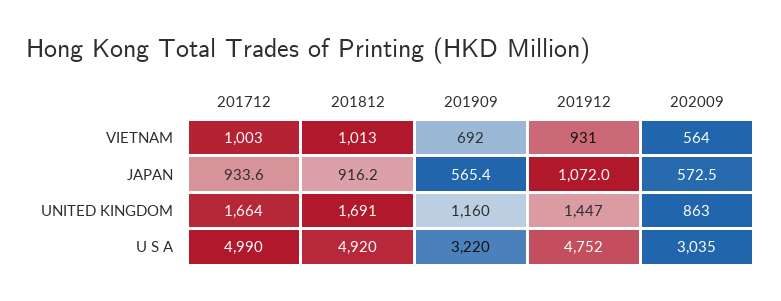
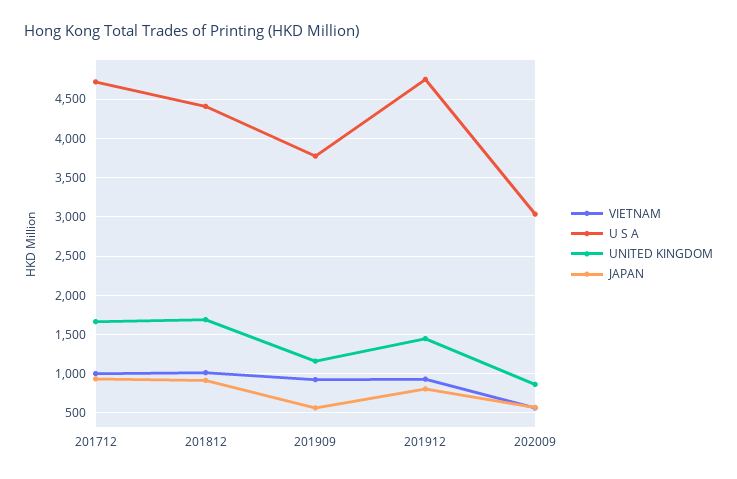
  {
    "VIETNAM": {
      "201712": 1003,
      "201812": 1013,
-     "201909": 692,
+     "201909": 900,
      "201912": 931,
      "202009": 564
    },
    "JAPAN": {
      "201712": 933.6,
      "201812": 916.2,
      "201909": 565.4,
-     "201912": 1072,
+     "201912": 800,
      "202009": 572.5
    },
    "UNITED KINGDOM": {
      "201712": 1664,
      "201812": 1691,
      "201909": 1160,
      "201912": 1447,
      "202009": 863
    },
    "U S A": {
-     "201712": 4990,
+     "201712": 4700,
-     "201812": 4920,
+     "201812": 4400,
-     "201909": 3220,
+     "201909": 3800,
      "201912": 4752,
      "202009": 3035
    }
  }

